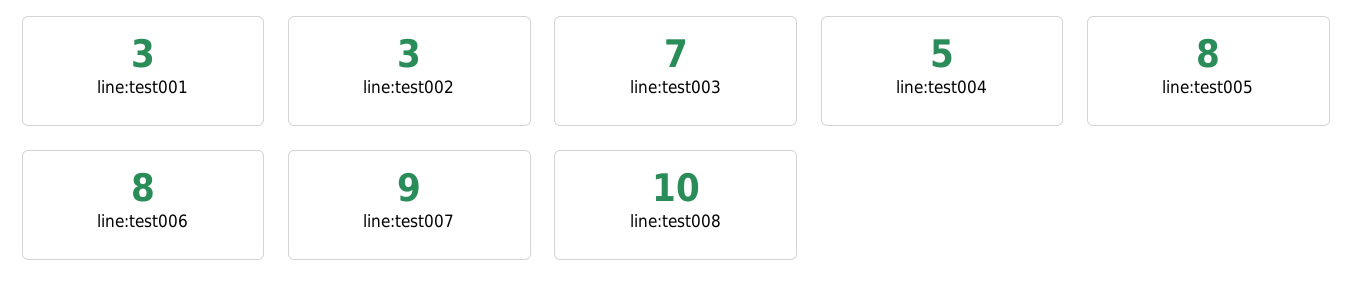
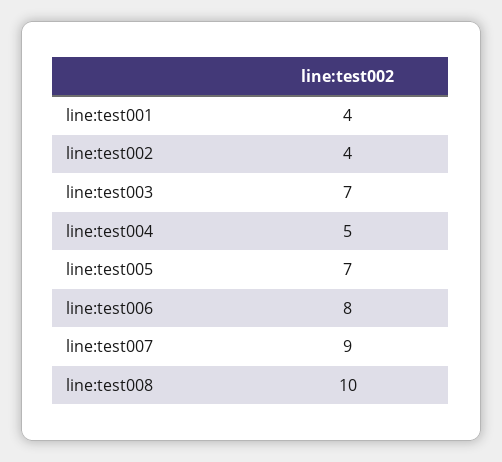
  {
-   "line:test001": 3,
+   "line:test001": 4,
-   "line:test002": 3,
+   "line:test002": 4,
    "line:test003": 7,
    "line:test004": 5,
-   "line:test005": 8,
+   "line:test005": 7,
    "line:test006": 8,
    "line:test007": 9,
    "line:test008": 10
  }

